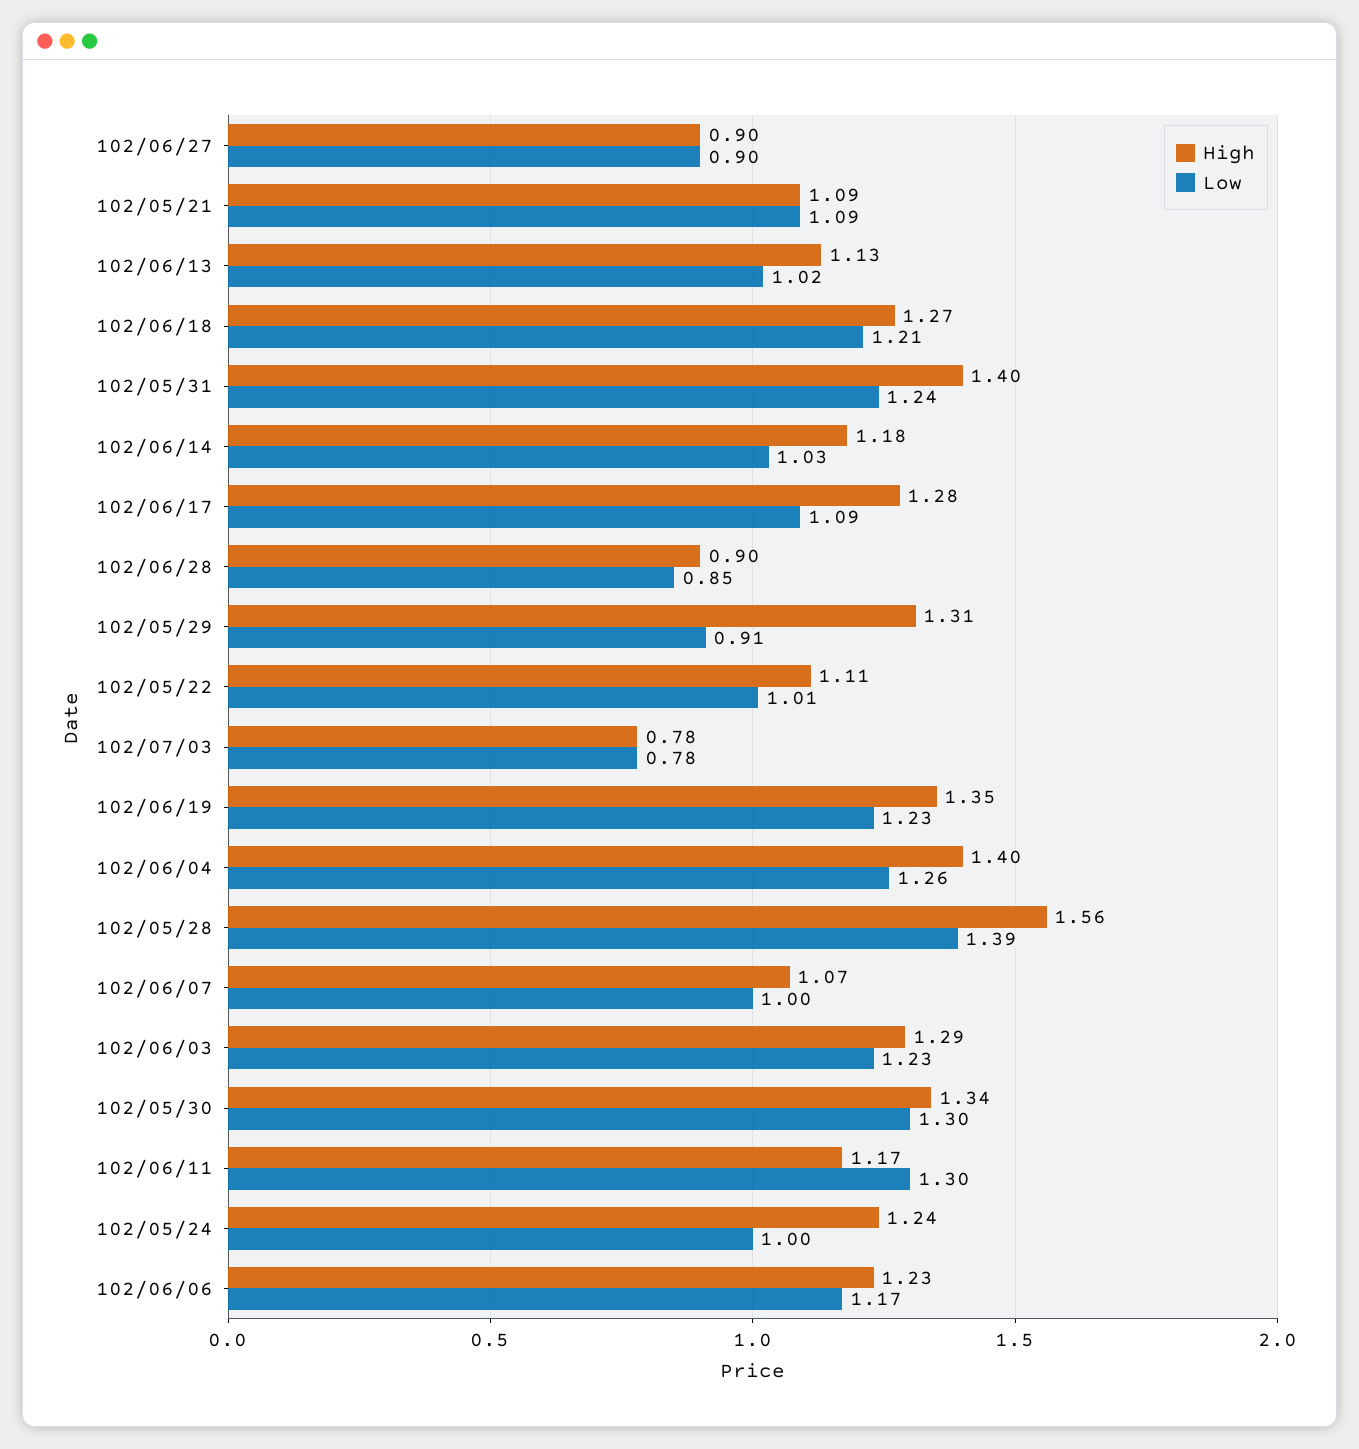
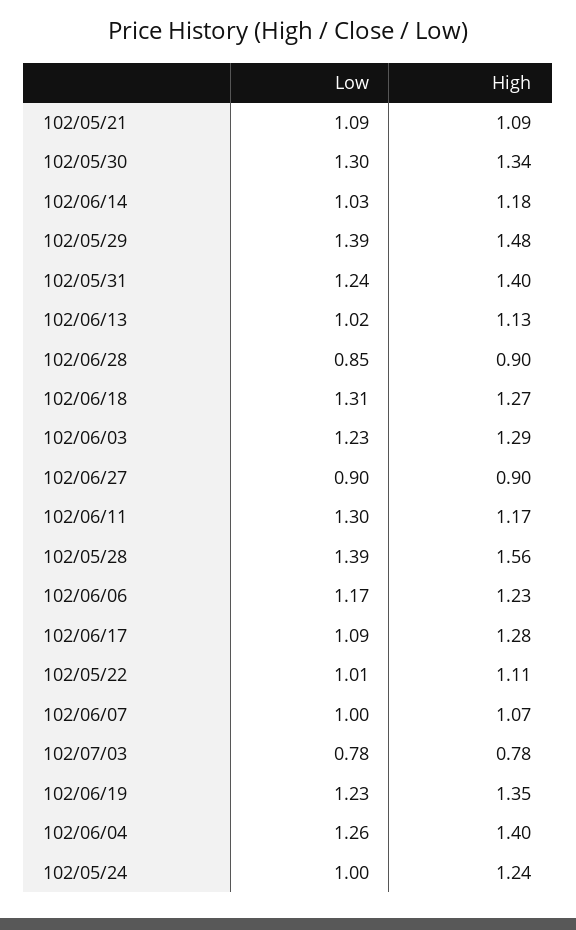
  {
    "High": {
      "102/06/27": 0.9,
      "102/05/21": 1.09,
      "102/06/13": 1.13,
      "102/06/18": 1.27,
      "102/05/31": 1.4,
      "102/06/14": 1.18,
      "102/06/17": 1.28,
      "102/06/28": 0.9,
-     "102/05/29": 1.31,
+     "102/05/29": 1.48,
      "102/05/22": 1.11,
      "102/07/03": 0.78,
      "102/06/19": 1.35,
      "102/06/04": 1.4,
      "102/05/28": 1.56,
      "102/06/07": 1.07,
      "102/06/03": 1.29,
      "102/05/30": 1.34,
      "102/06/11": 1.17,
      "102/05/24": 1.24,
      "102/06/06": 1.23
    },
    "Low": {
      "102/06/27": 0.9,
      "102/05/21": 1.09,
      "102/06/13": 1.02,
-     "102/06/18": 1.21,
+     "102/06/18": 1.31,
      "102/05/31": 1.24,
      "102/06/14": 1.03,
      "102/06/17": 1.09,
      "102/06/28": 0.85,
-     "102/05/29": 0.91,
+     "102/05/29": 1.39,
      "102/05/22": 1.01,
      "102/07/03": 0.78,
      "102/06/19": 1.23,
      "102/06/04": 1.26,
      "102/05/28": 1.39,
      "102/06/07": 1,
      "102/06/03": 1.23,
      "102/05/30": 1.3,
      "102/06/11": 1.3,
      "102/05/24": 1,
      "102/06/06": 1.17
    }
  }

